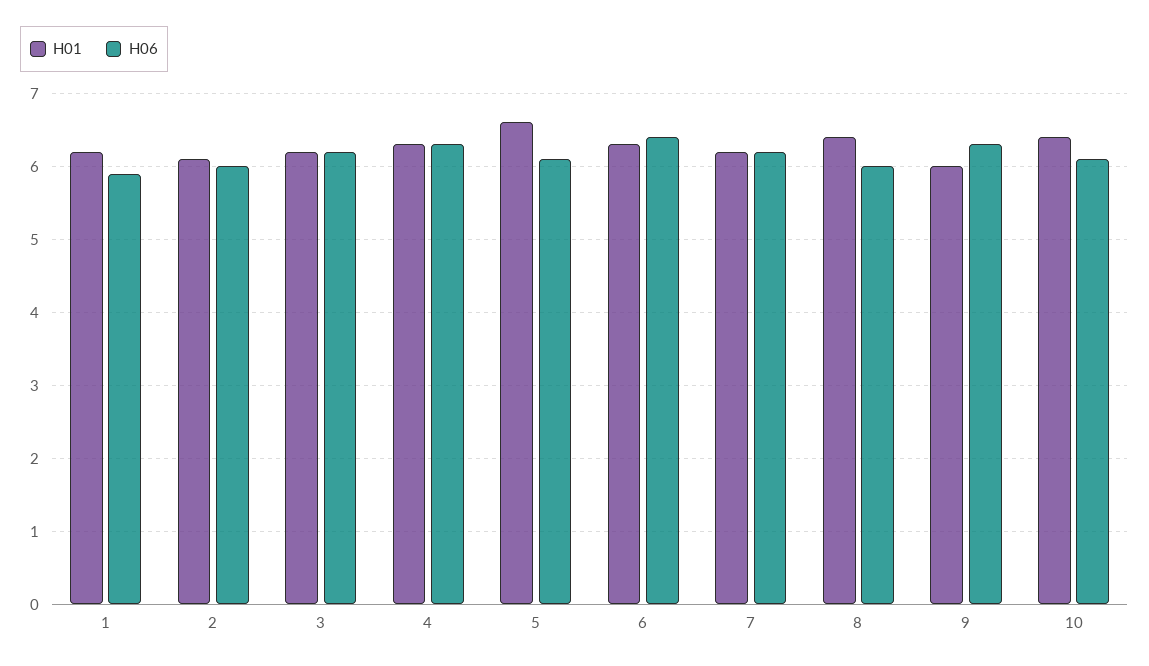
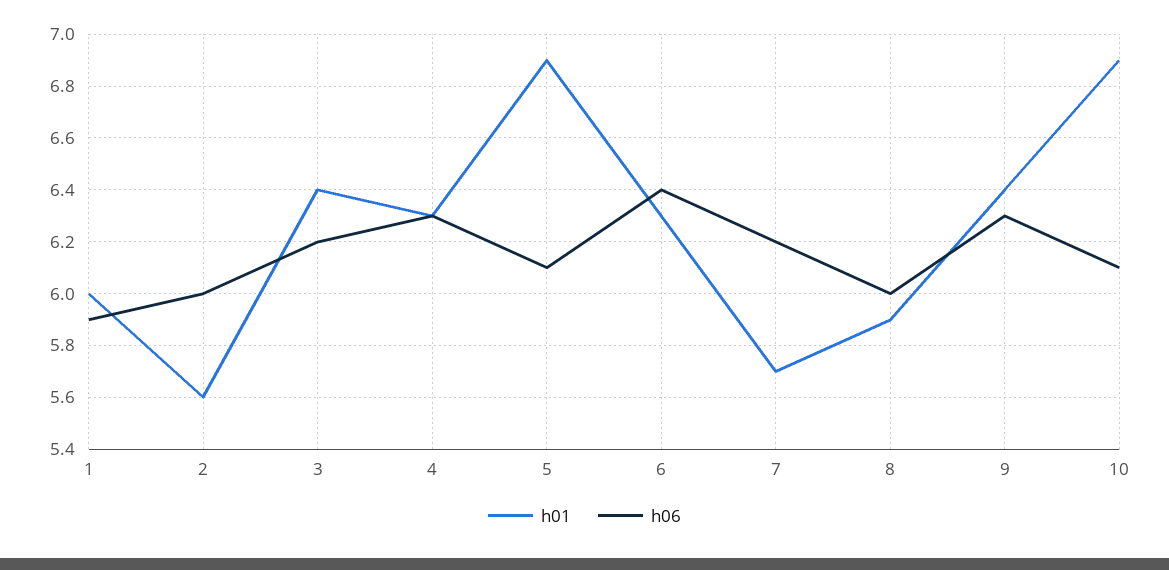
  {
    "H01": {
-     "1": 6.2,
+     "1": 6,
-     "2": 6.1,
+     "2": 5.6,
-     "3": 6.2,
+     "3": 6.4,
      "4": 6.3,
-     "5": 6.6,
+     "5": 6.9,
      "6": 6.3,
-     "7": 6.2,
+     "7": 5.7,
-     "8": 6.4,
+     "8": 5.9,
-     "9": 6,
+     "9": 6.4,
-     "10": 6.4
+     "10": 6.9
    },
    "H06": {
      "1": 5.9,
      "2": 6,
      "3": 6.2,
      "4": 6.3,
      "5": 6.1,
      "6": 6.4,
      "7": 6.2,
      "8": 6,
      "9": 6.3,
      "10": 6.1
    }
  }

